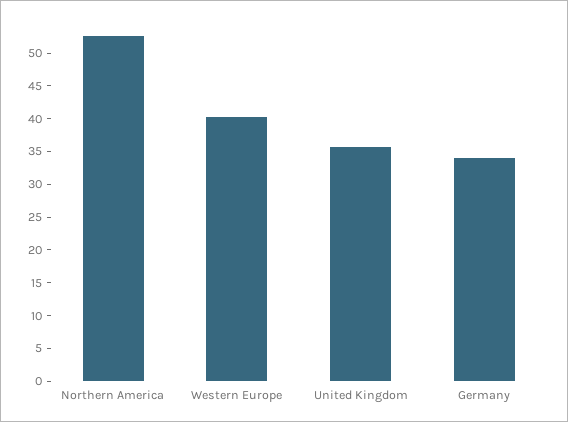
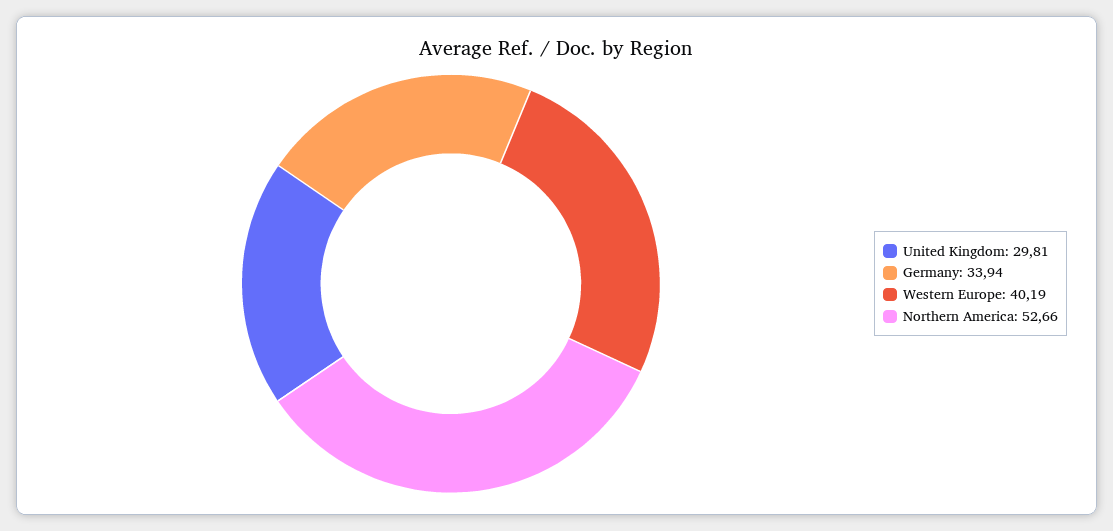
  {
    "Northern America": 52.66,
    "Western Europe": 40.19,
-   "United Kingdom": 35,
+   "United Kingdom": 29.81,
    "Germany": 33.94
  }

